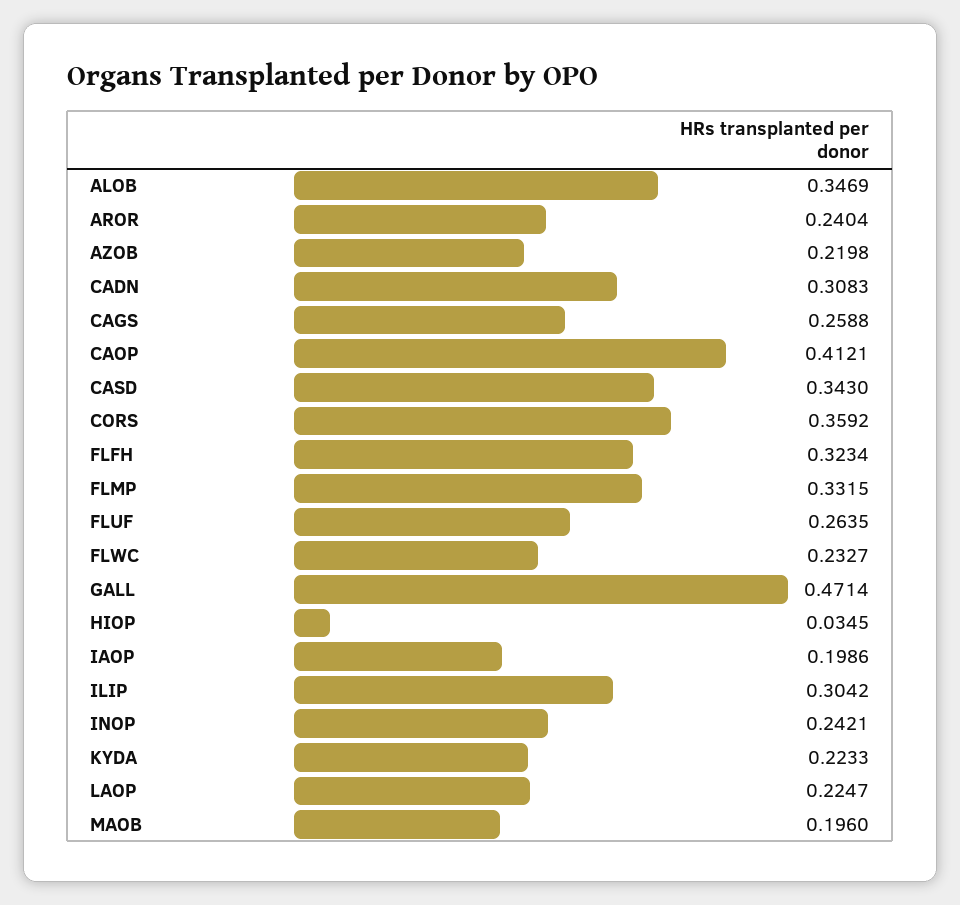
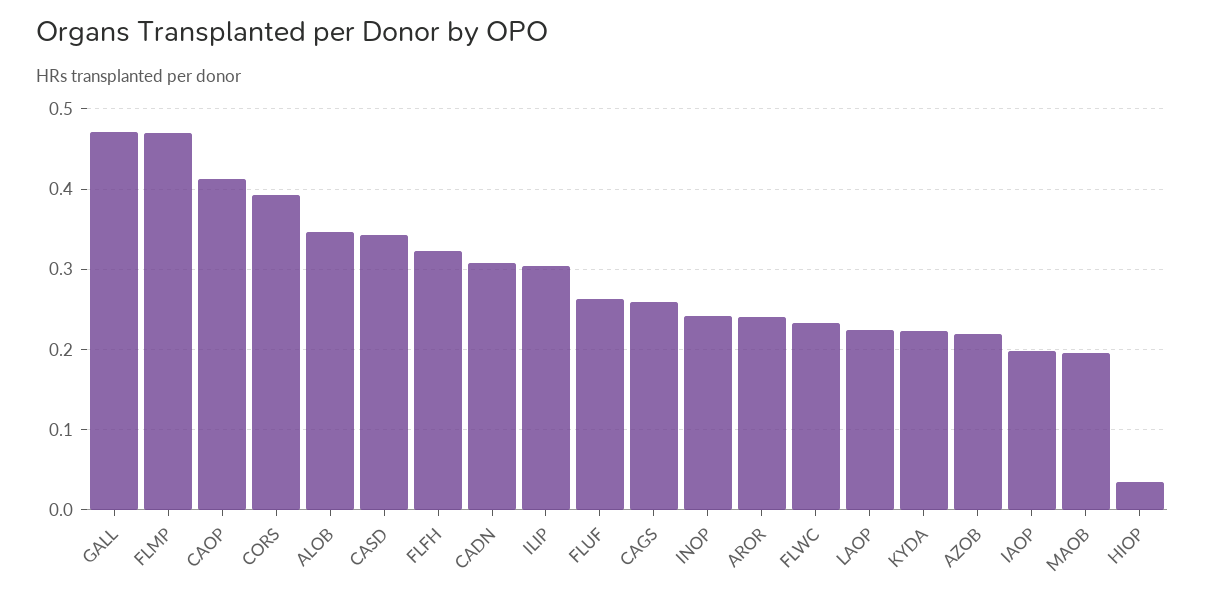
  {
    "ALOB": 0.3469,
    "AROR": 0.2404,
    "AZOB": 0.2198,
    "CADN": 0.3083,
    "CAGS": 0.2588,
    "CAOP": 0.4121,
    "CASD": 0.343,
-   "CORS": 0.3592,
+   "CORS": 0.39,
    "FLFH": 0.3234,
-   "FLMP": 0.3315,
+   "FLMP": 0.47,
    "FLUF": 0.2635,
    "FLWC": 0.2327,
    "GALL": 0.4714,
    "HIOP": 0.0345,
    "IAOP": 0.1986,
    "ILIP": 0.3042,
    "INOP": 0.2421,
    "KYDA": 0.2233,
    "LAOP": 0.2247,
    "MAOB": 0.196
  }

